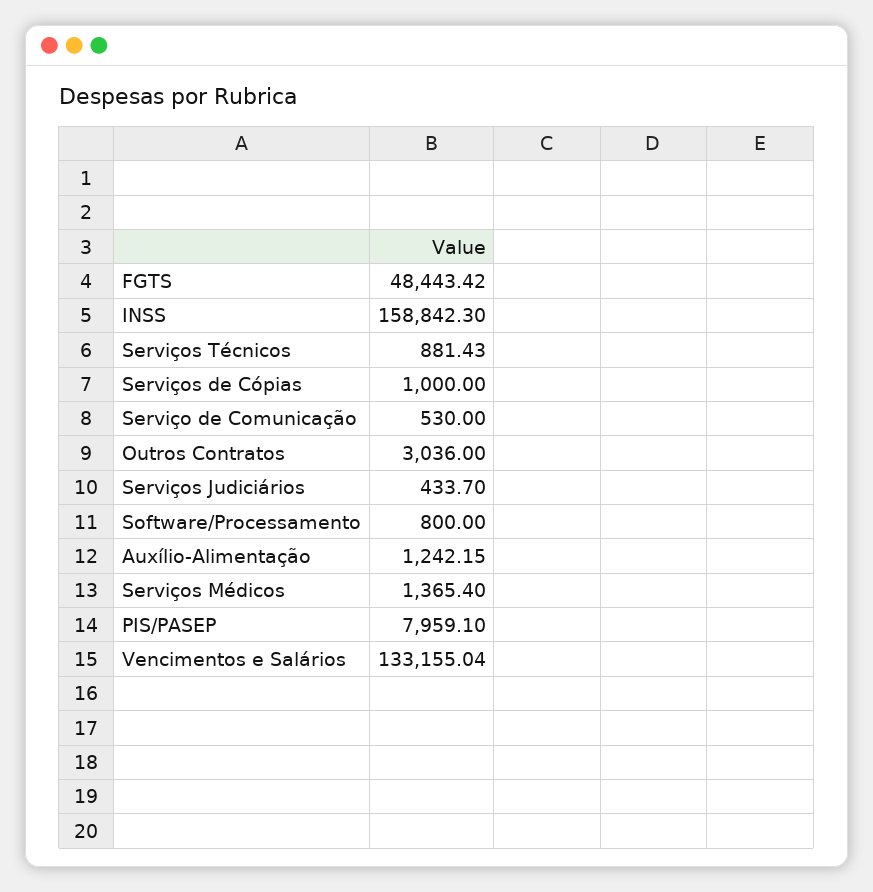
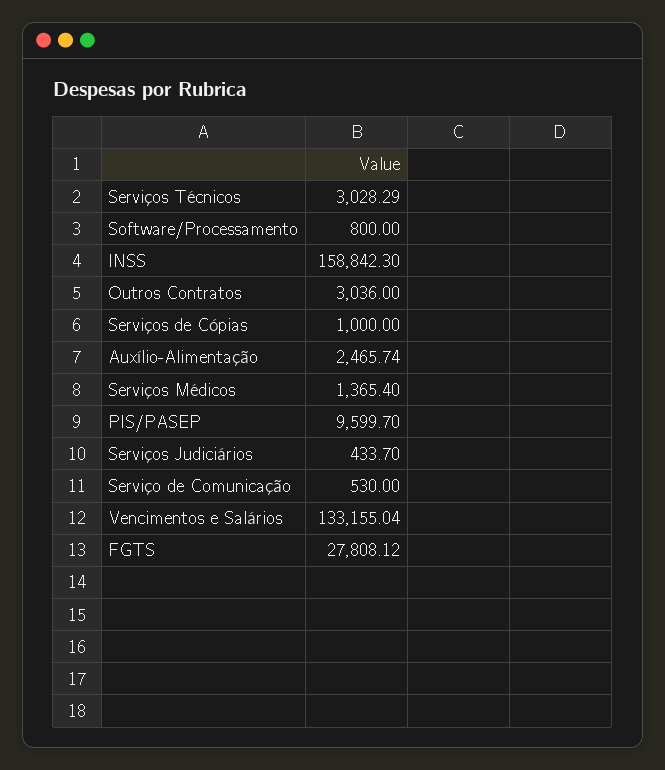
  {
-   "FGTS": 48443.42,
+   "FGTS": 27808.12,
    "INSS": 158842.3,
-   "Serviços Técnicos": 881.43,
+   "Serviços Técnicos": 3028.29,
    "Serviços de Cópias": 1000,
    "Serviço de Comunicação": 530,
    "Outros Contratos": 3036,
    "Serviços Judiciários": 433.7,
    "Software/Processamento": 800,
-   "Auxílio-Alimentação": 1242.15,
+   "Auxílio-Alimentação": 2465.74,
    "Serviços Médicos": 1365.4,
-   "PIS/PASEP": 7959.1,
+   "PIS/PASEP": 9599.7,
    "Vencimentos e Salários": 133155.04
  }

